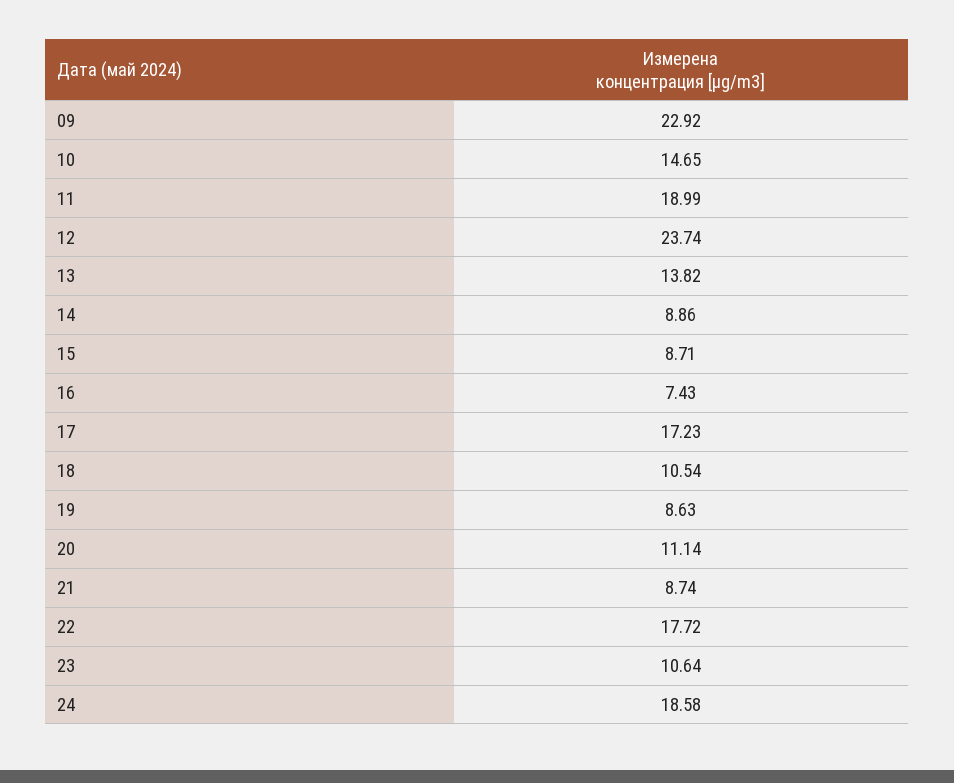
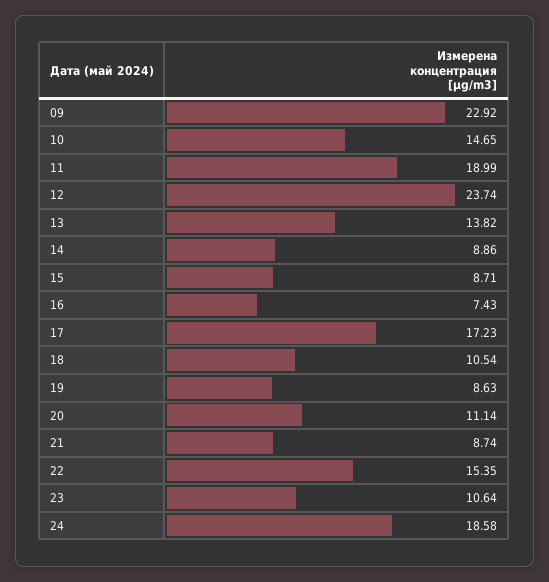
  {
    "09": 22.92,
    "10": 14.65,
    "11": 18.99,
    "12": 23.74,
    "13": 13.82,
    "14": 8.86,
    "15": 8.71,
    "16": 7.43,
    "17": 17.23,
    "18": 10.54,
    "19": 8.63,
    "20": 11.14,
    "21": 8.74,
-   "22": 17.72,
+   "22": 15.35,
    "23": 10.64,
    "24": 18.58
  }

